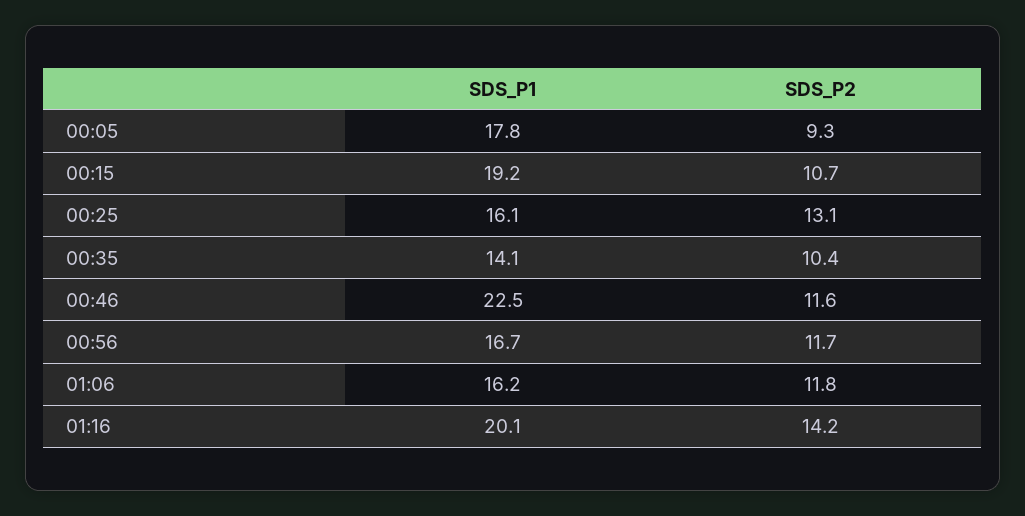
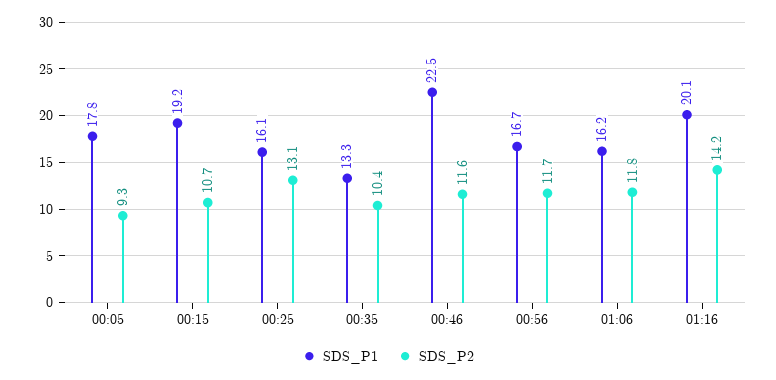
  {
    "SDS_P1": {
      "00:05": 17.8,
      "00:15": 19.2,
      "00:25": 16.1,
-     "00:35": 14.1,
+     "00:35": 13.3,
      "00:46": 22.5,
      "00:56": 16.7,
      "01:06": 16.2,
      "01:16": 20.1
    },
    "SDS_P2": {
      "00:05": 9.3,
      "00:15": 10.7,
      "00:25": 13.1,
      "00:35": 10.4,
      "00:46": 11.6,
      "00:56": 11.7,
      "01:06": 11.8,
      "01:16": 14.2
    }
  }

